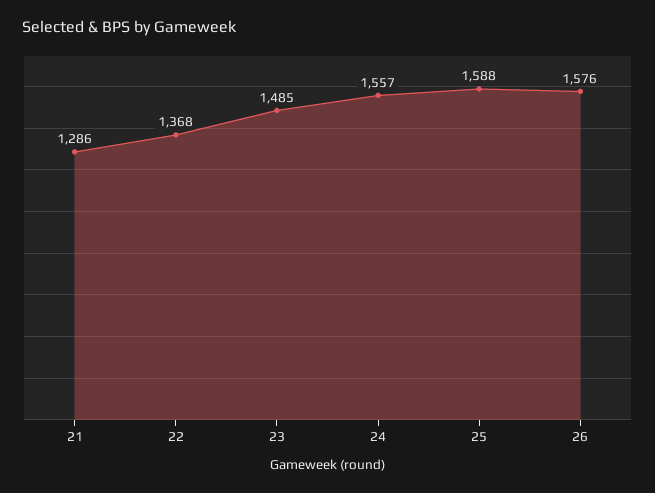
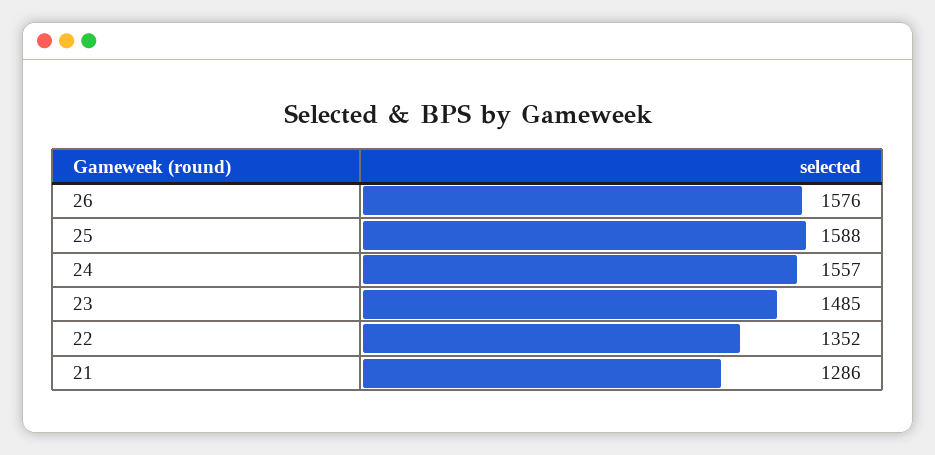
  {
    "21": 1286,
-   "22": 1368,
+   "22": 1352,
    "23": 1485,
    "24": 1557,
    "25": 1588,
    "26": 1576
  }

